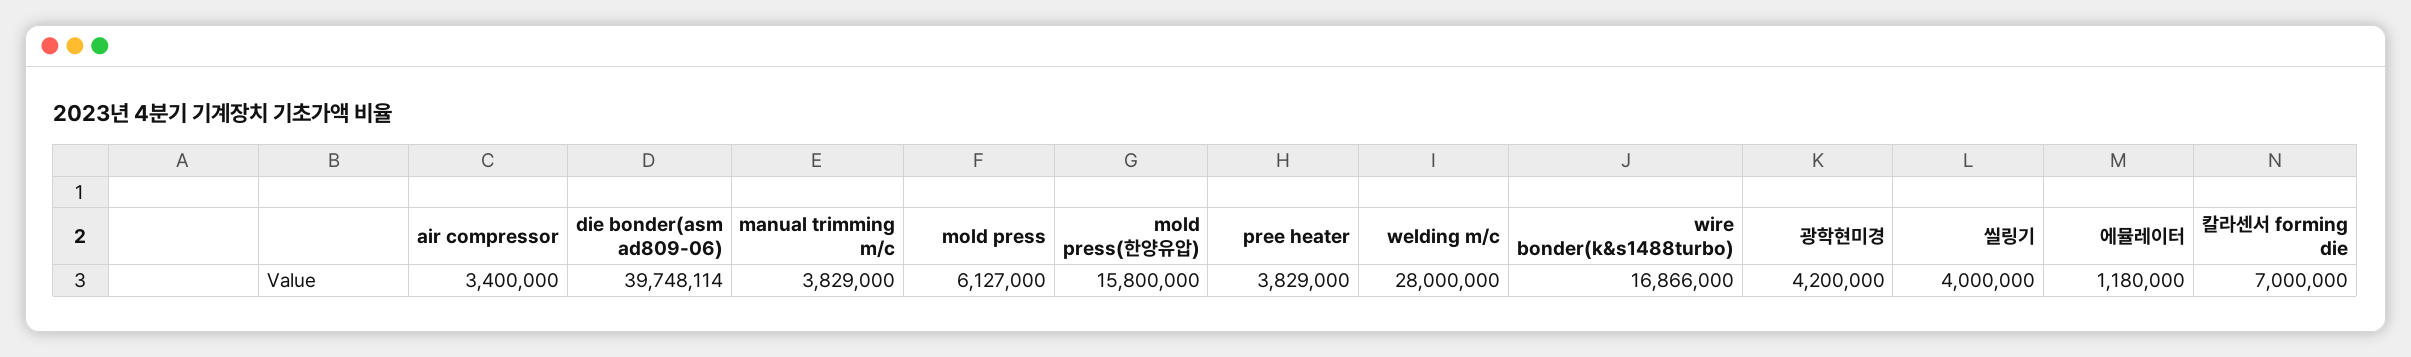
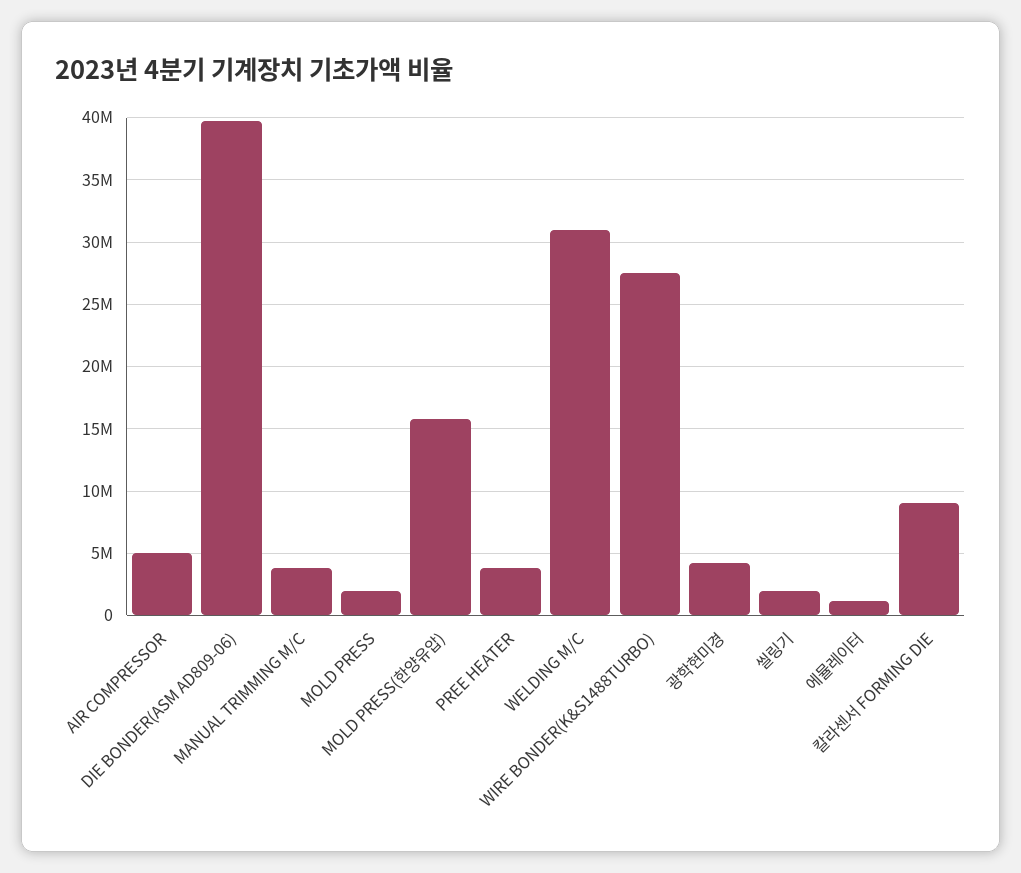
  {
-   "air compressor": 3400000,
+   "air compressor": 5000000,
    "die bonder(asm ad809-06)": 39748114,
    "manual trimming m/c": 3829000,
-   "mold press": 6127000,
+   "mold press": 2000000,
    "mold press(한양유압)": 15800000,
    "pree heater": 3829000,
-   "welding m/c": 28000000,
+   "welding m/c": 31000000,
-   "wire bonder(k&s1488turbo)": 16866000,
+   "wire bonder(k&s1488turbo)": 27500000,
    "광학현미경": 4200000,
-   "씰링기": 4000000,
+   "씰링기": 2000000,
    "에뮬레이터": 1180000,
-   "칼라센서 forming die": 7000000
+   "칼라센서 forming die": 9000000
  }

